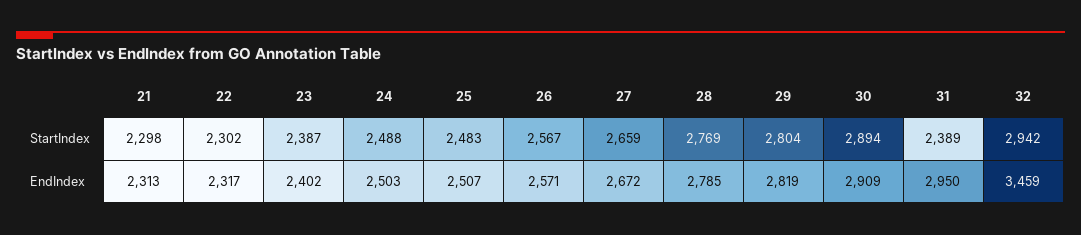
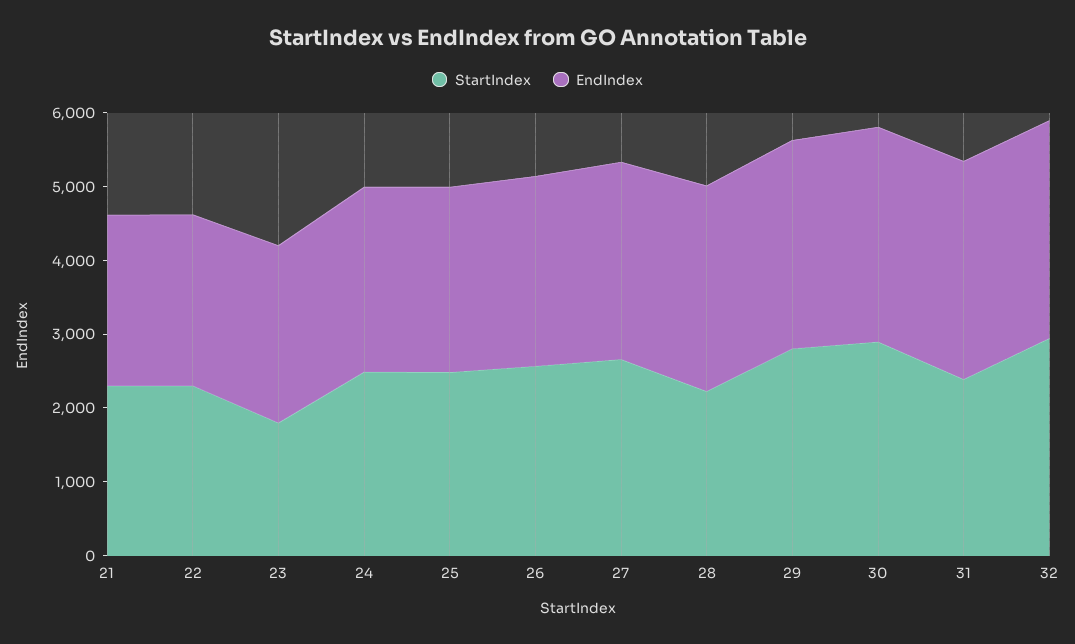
  {
    "StartIndex": {
      "21": 2298,
      "22": 2302,
-     "23": 2387,
+     "23": 1800,
      "24": 2488,
      "25": 2483,
      "26": 2567,
      "27": 2659,
-     "28": 2769,
+     "28": 2200,
      "29": 2804,
      "30": 2894,
      "31": 2389,
      "32": 2942
    },
    "EndIndex": {
      "21": 2313,
      "22": 2317,
      "23": 2402,
      "24": 2503,
      "25": 2507,
      "26": 2571,
      "27": 2672,
      "28": 2785,
      "29": 2819,
      "30": 2909,
      "31": 2950,
-     "32": 3459
+     "32": 3000
    }
  }

